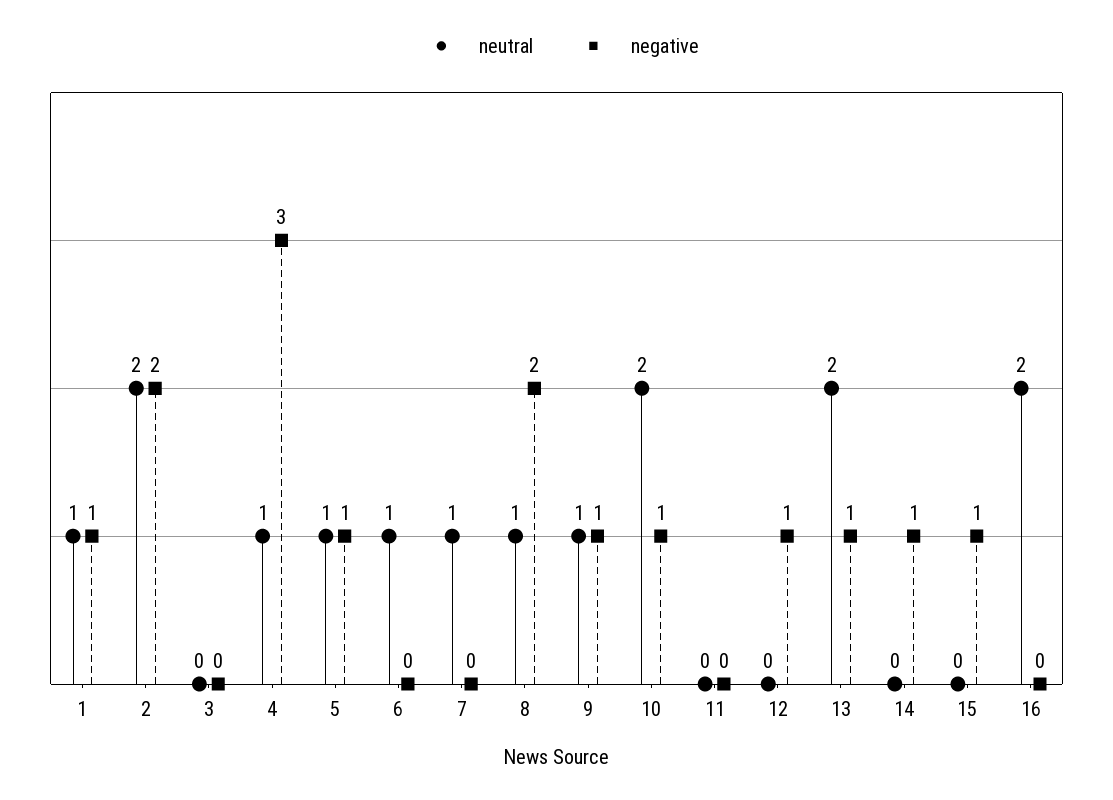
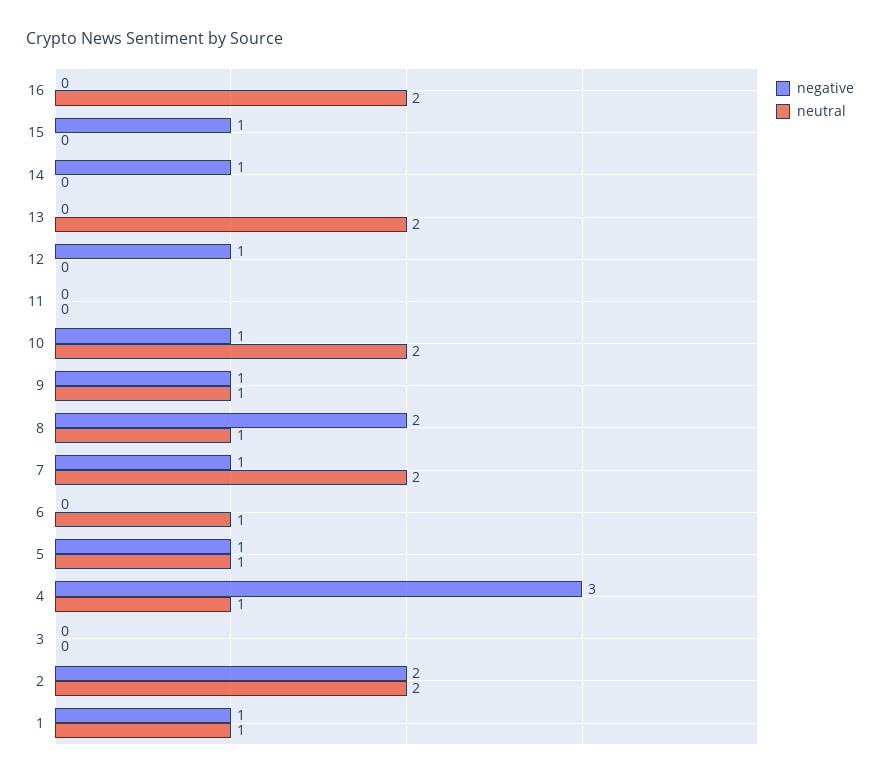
  {
    "neutral": {
      "1": 1,
      "2": 2,
      "3": 0,
      "4": 1,
      "5": 1,
      "6": 1,
-     "7": 1,
+     "7": 2,
      "8": 1,
      "9": 1,
      "10": 2,
      "11": 0,
      "12": 0,
      "13": 2,
      "14": 0,
      "15": 0,
      "16": 2
    },
    "negative": {
      "1": 1,
      "2": 2,
      "3": 0,
      "4": 3,
      "5": 1,
      "6": 0,
-     "7": 0,
+     "7": 1,
      "8": 2,
      "9": 1,
      "10": 1,
      "11": 0,
      "12": 1,
-     "13": 1,
+     "13": 0,
      "14": 1,
      "15": 1,
      "16": 0
    }
  }

